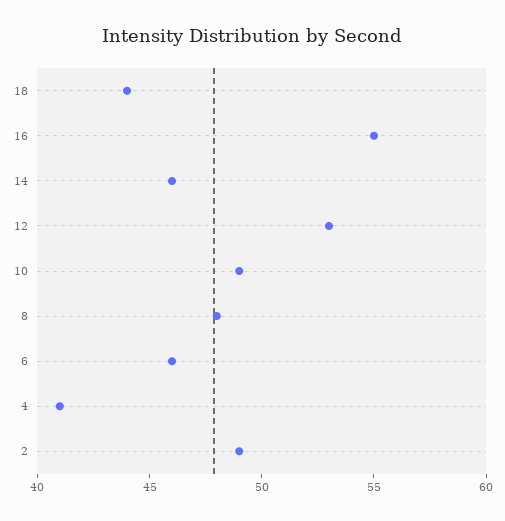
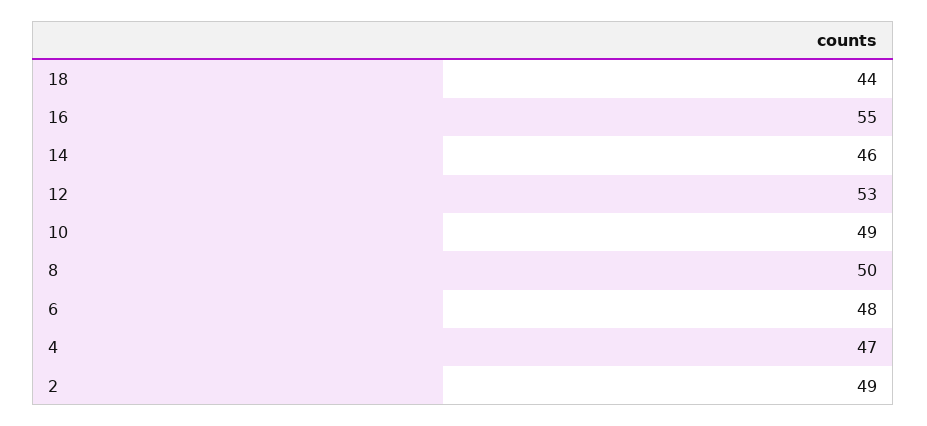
  {
    "18": 44,
    "16": 55,
    "14": 46,
    "12": 53,
    "10": 49,
-   "8": 48,
+   "8": 50,
-   "6": 46,
+   "6": 48,
-   "4": 41,
+   "4": 47,
    "2": 49
  }

